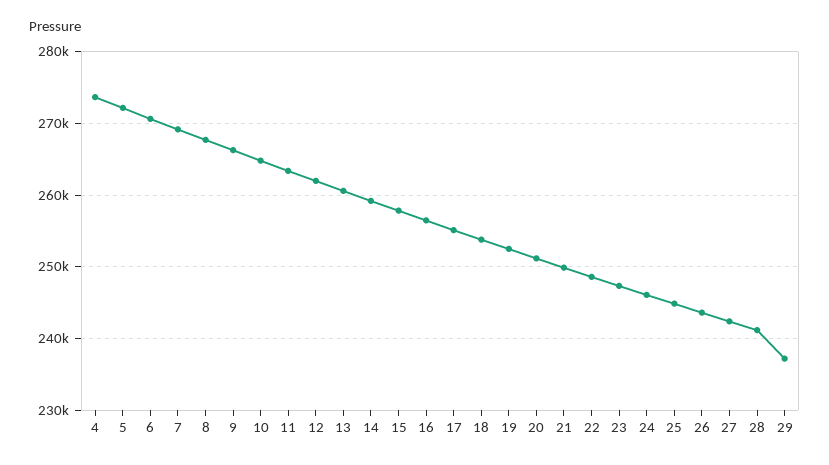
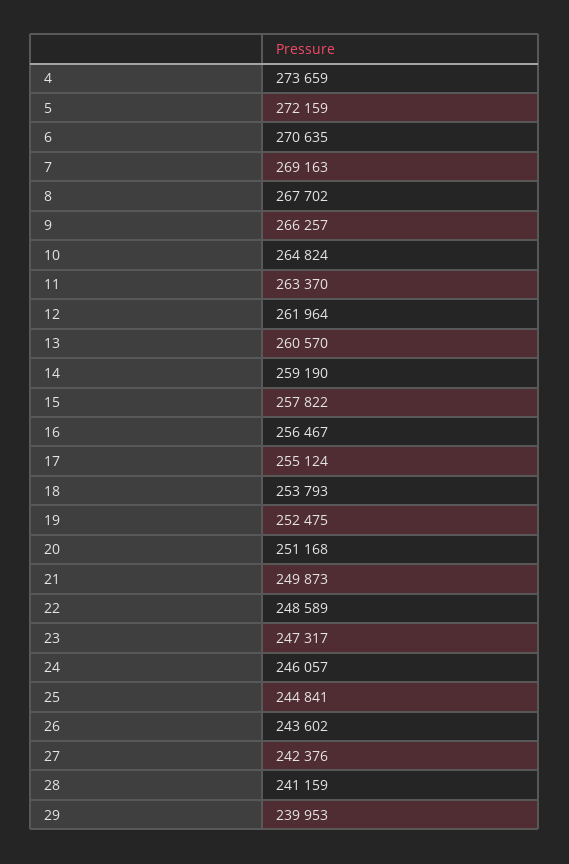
  {
    "4": 273659,
    "5": 272159,
    "6": 270635,
    "7": 269163,
    "8": 267702,
    "9": 266257,
    "10": 264824,
    "11": 263370,
    "12": 261964,
    "13": 260570,
    "14": 259190,
    "15": 257822,
    "16": 256467,
    "17": 255124,
    "18": 253793,
    "19": 252475,
    "20": 251168,
    "21": 249873,
    "22": 248589,
    "23": 247317,
    "24": 246057,
    "25": 244841,
    "26": 243602,
    "27": 242376,
    "28": 241159,
-   "29": 237000
+   "29": 239953
  }

